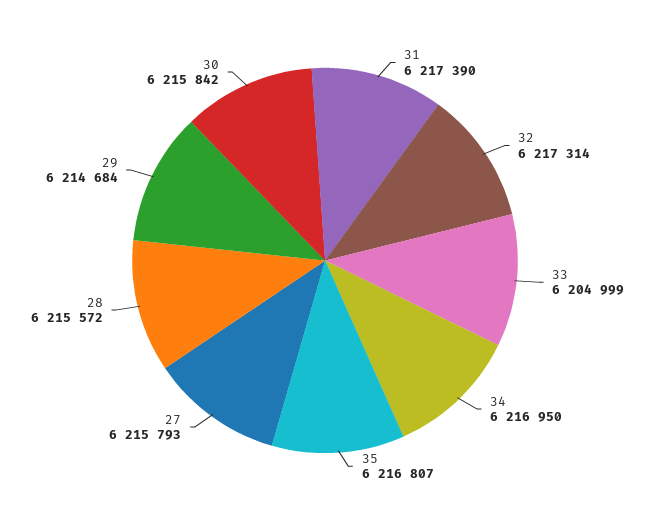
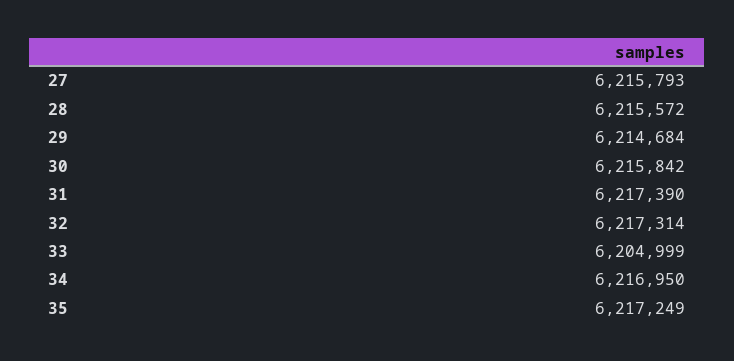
  {
    "31": 6217390,
    "32": 6217314,
    "33": 6204999,
    "34": 6216950,
-   "35": 6216807,
+   "35": 6217249,
    "27": 6215793,
    "28": 6215572,
    "29": 6214684,
    "30": 6215842
  }

